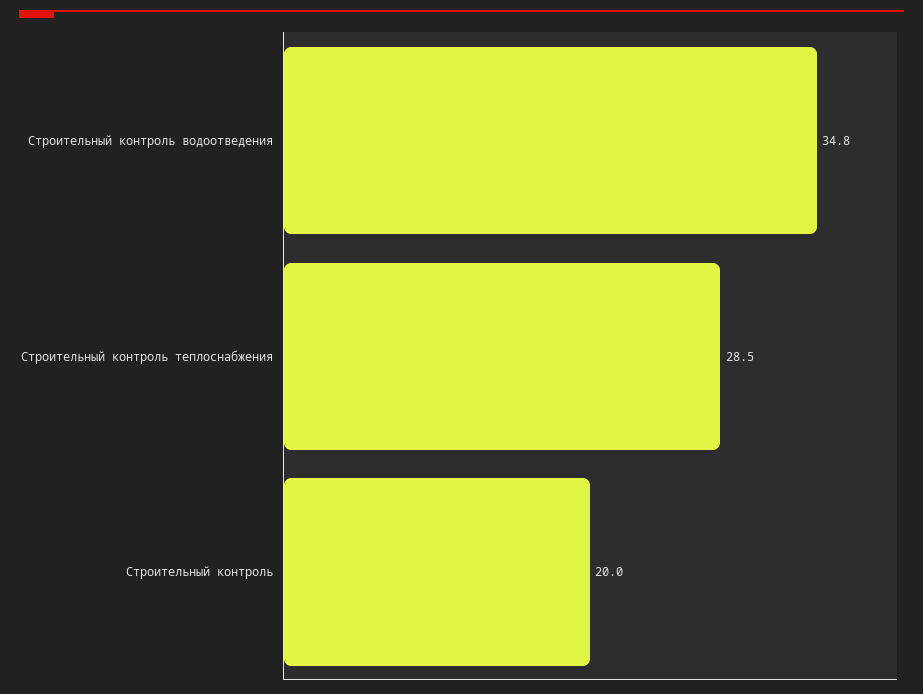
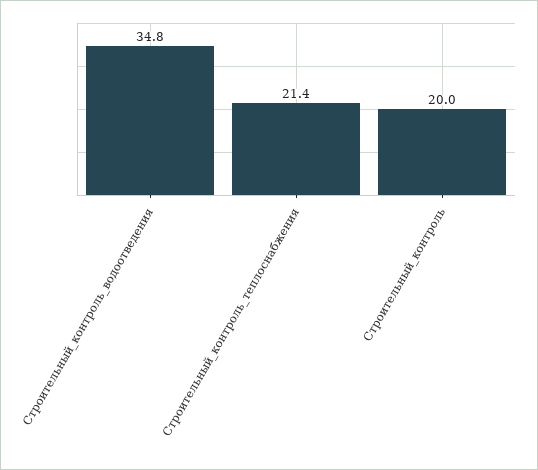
  {
    "Строительный контроль водоотведения": 34.8,
-   "Строительный контроль теплоснабжения": 28.5,
+   "Строительный контроль теплоснабжения": 21.4,
    "Строительный контроль": 20
  }

